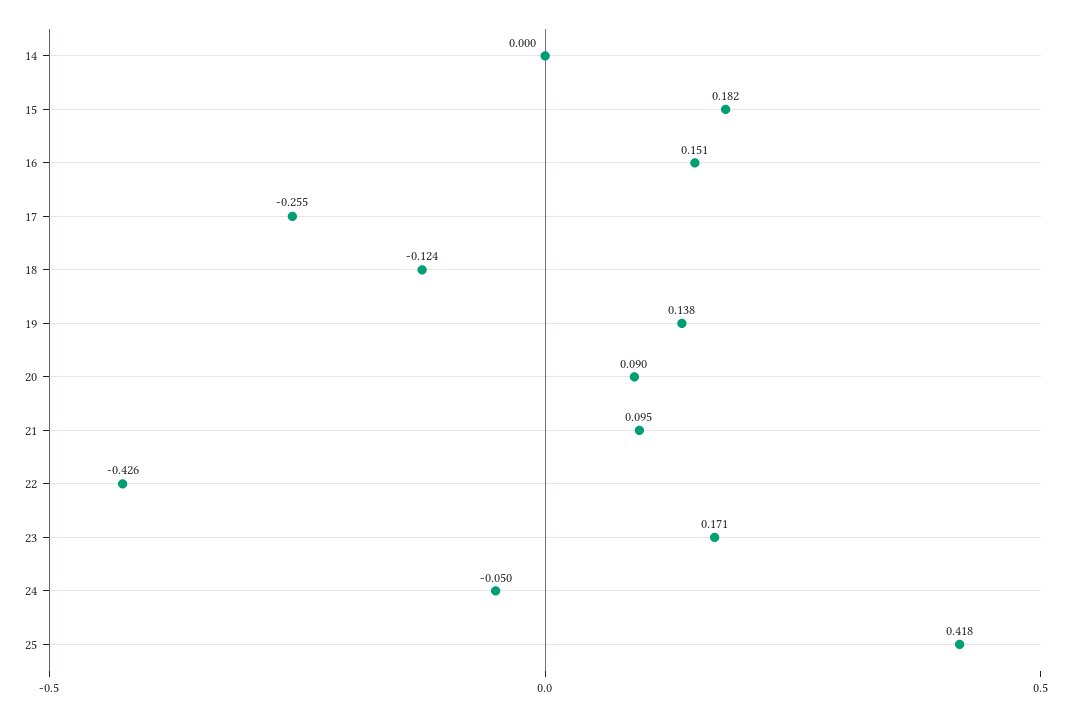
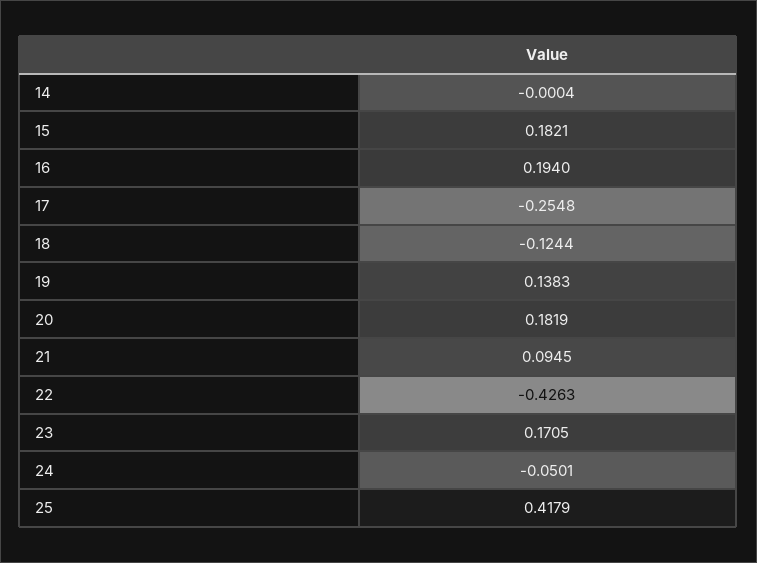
  {
    "14": -0.0004,
    "15": 0.1821,
-   "16": 0.151,
+   "16": 0.194,
    "17": -0.2548,
    "18": -0.1244,
    "19": 0.1383,
-   "20": 0.09,
+   "20": 0.1819,
    "21": 0.0945,
    "22": -0.4263,
    "23": 0.1705,
    "24": -0.0501,
    "25": 0.4179
  }

